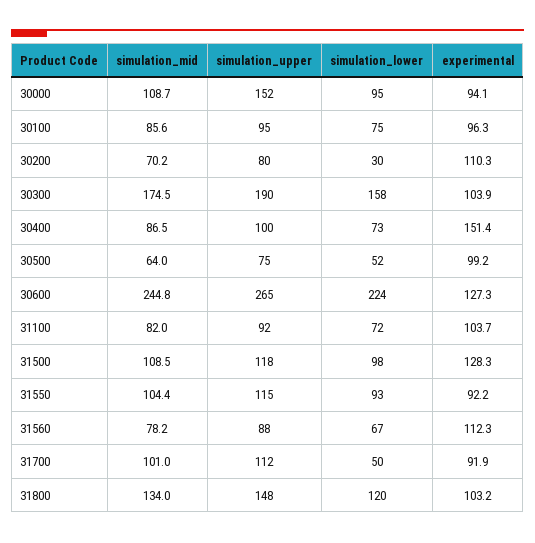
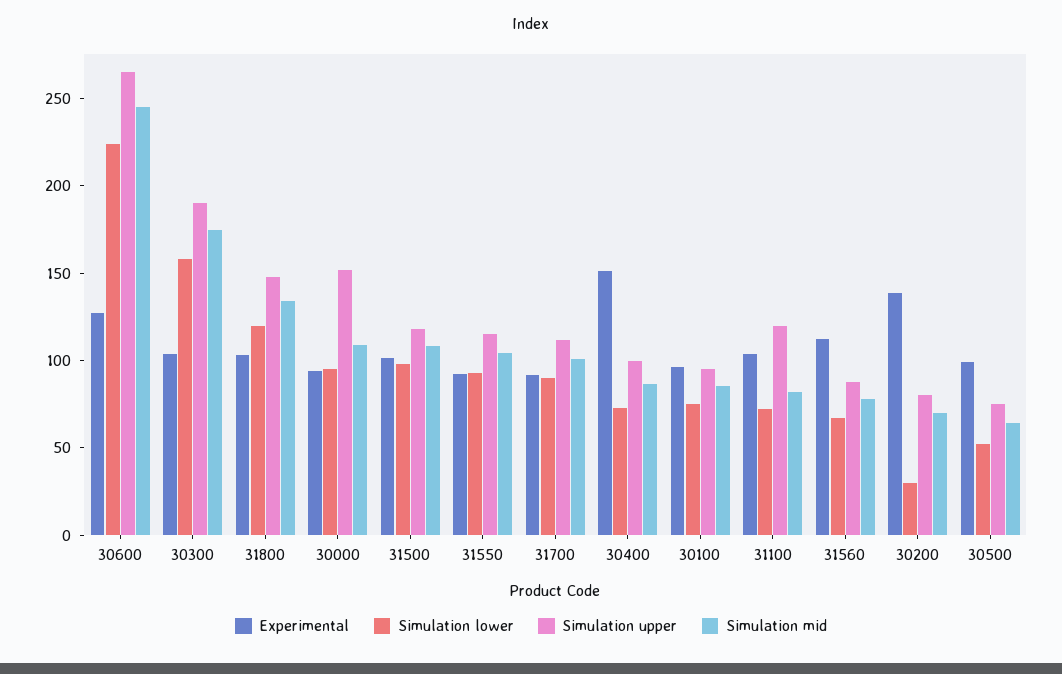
  {
    "simulation_mid": {
      "30000": 108.7,
      "30100": 85.6,
      "30200": 70.2,
      "30300": 174.5,
      "30400": 86.5,
      "30500": 64,
      "30600": 244.8,
      "31100": 82,
      "31500": 108.5,
      "31550": 104.4,
      "31560": 78.2,
      "31700": 101,
      "31800": 134
    },
    "simulation_upper": {
      "30000": 152,
      "30100": 95,
      "30200": 80,
      "30300": 190,
      "30400": 100,
      "30500": 75,
      "30600": 265,
-     "31100": 92,
+     "31100": 120,
      "31500": 118,
      "31550": 115,
      "31560": 88,
      "31700": 112,
      "31800": 148
    },
    "simulation_lower": {
      "30000": 95,
      "30100": 75,
      "30200": 30,
      "30300": 158,
      "30400": 73,
      "30500": 52,
      "30600": 224,
      "31100": 72,
      "31500": 98,
      "31550": 93,
      "31560": 67,
-     "31700": 50,
+     "31700": 90,
      "31800": 120
    },
    "experimental": {
      "30000": 94.1,
      "30100": 96.3,
-     "30200": 110.3,
+     "30200": 140,
      "30300": 103.9,
      "30400": 151.4,
      "30500": 99.2,
      "30600": 127.3,
      "31100": 103.7,
-     "31500": 128.3,
+     "31500": 100,
      "31550": 92.2,
      "31560": 112.3,
      "31700": 91.9,
      "31800": 103.2
    }
  }

